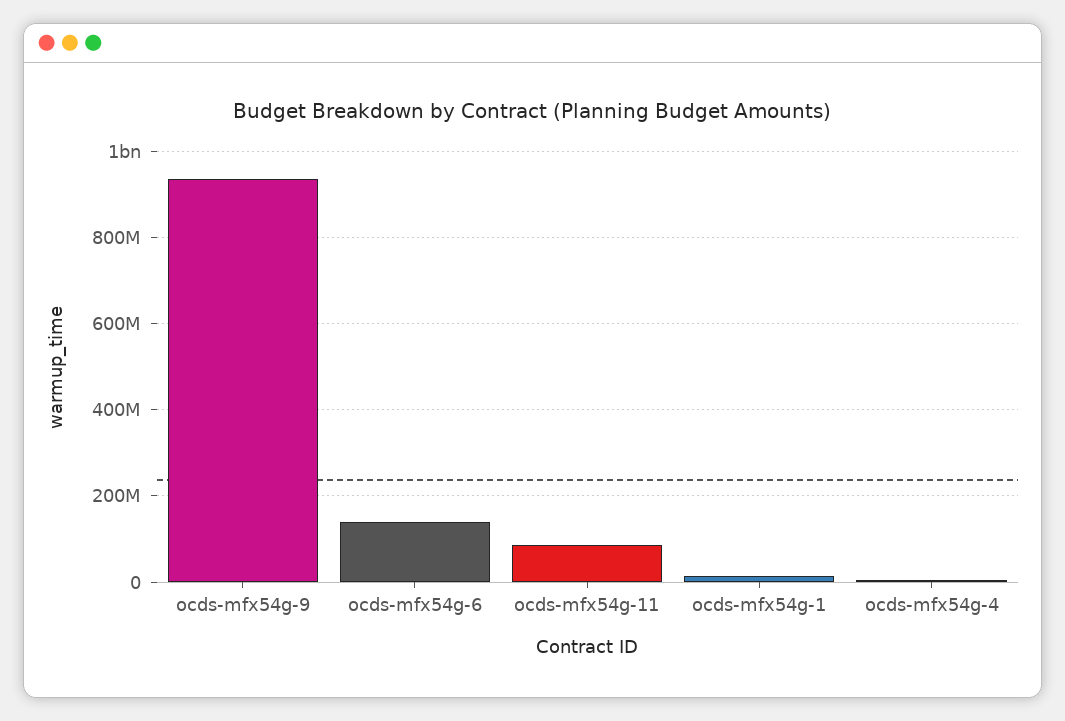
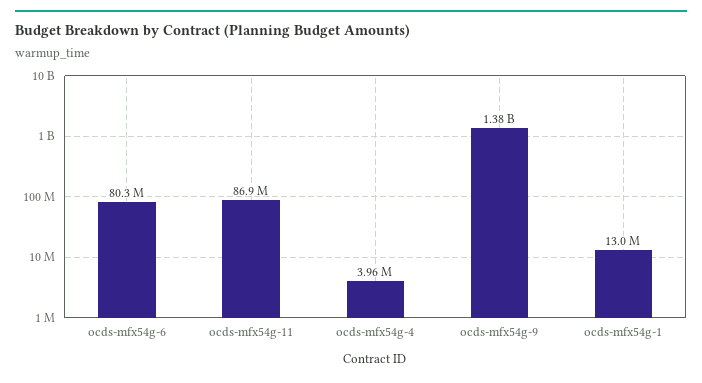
  {
-   "ocds-mfx54g-9": 940000000,
+   "ocds-mfx54g-9": 1380000000,
-   "ocds-mfx54g-6": 140000000,
+   "ocds-mfx54g-6": 80300000,
    "ocds-mfx54g-11": 86900000,
    "ocds-mfx54g-1": 13000000,
    "ocds-mfx54g-4": 3960000
  }

